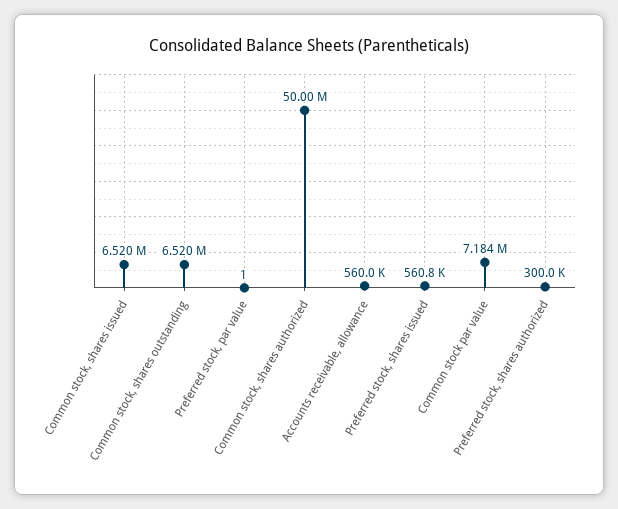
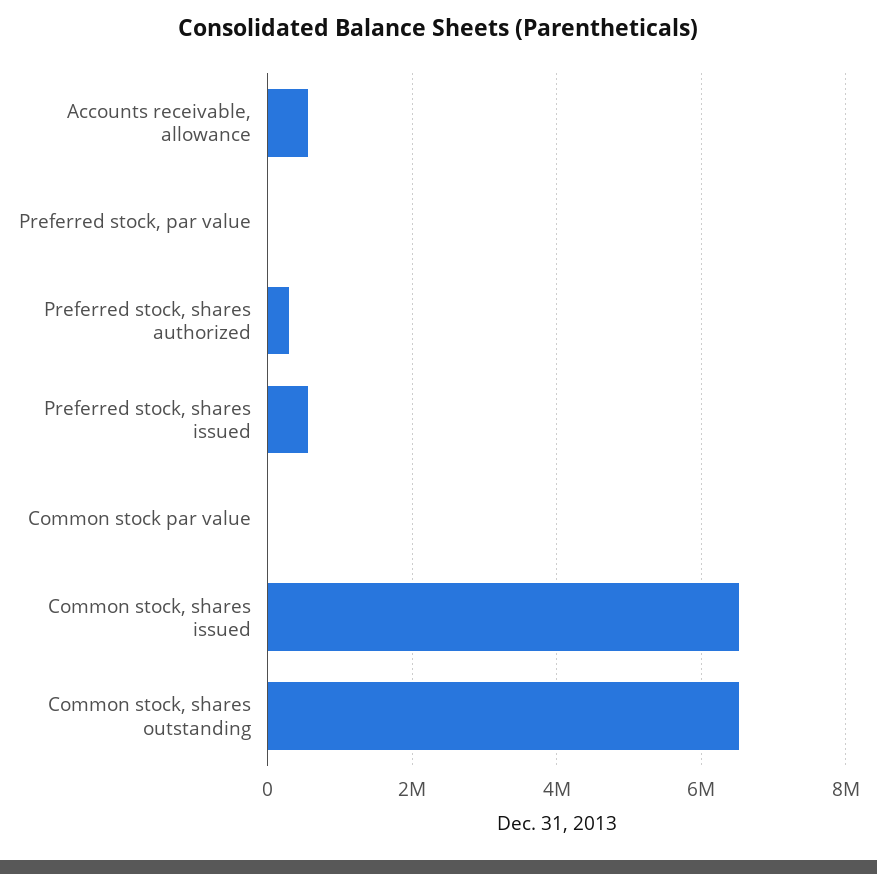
  {
    "Common stock, shares issued": 6520000,
    "Common stock, shares outstanding": 6520000,
    "Preferred stock, par value": 1,
-   "Common stock, shares authorized": 50000000,
    "Accounts receivable, allowance": 560000,
    "Preferred stock, shares issued": 560800,
-   "Common stock par value": 7184000,
+   "Common stock par value": 0,
    "Preferred stock, shares authorized": 300000
  }

